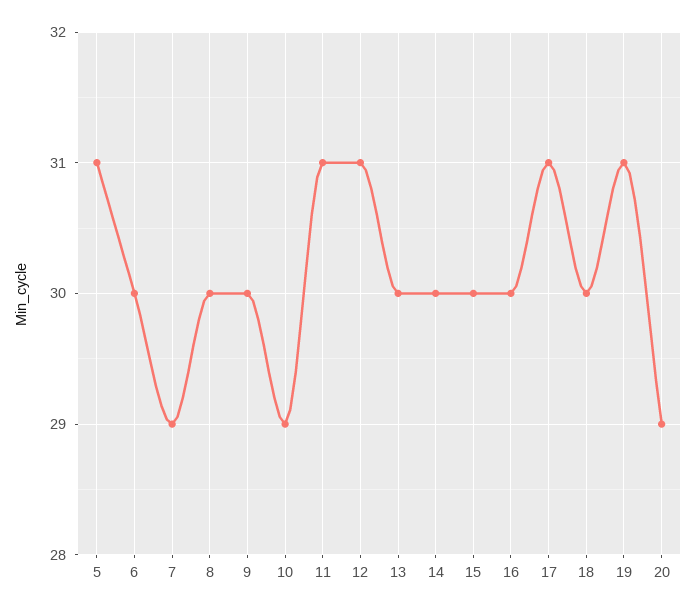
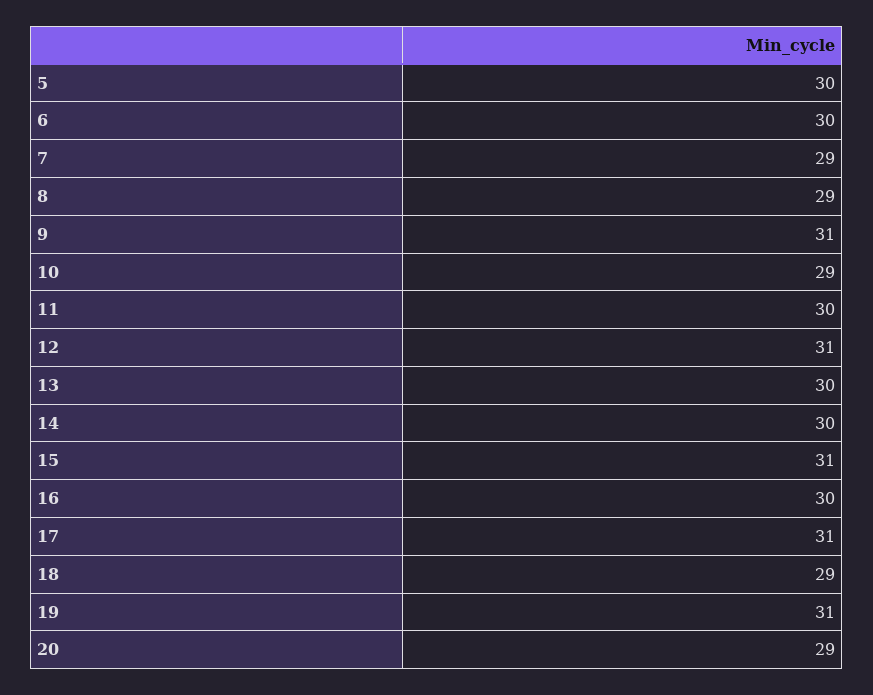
  {
-   "5": 31,
+   "5": 30,
    "6": 30,
    "7": 29,
-   "8": 30,
+   "8": 29,
-   "9": 30,
+   "9": 31,
    "10": 29,
-   "11": 31,
+   "11": 30,
    "12": 31,
    "13": 30,
    "14": 30,
-   "15": 30,
+   "15": 31,
    "16": 30,
    "17": 31,
-   "18": 30,
+   "18": 29,
    "19": 31,
    "20": 29
  }

